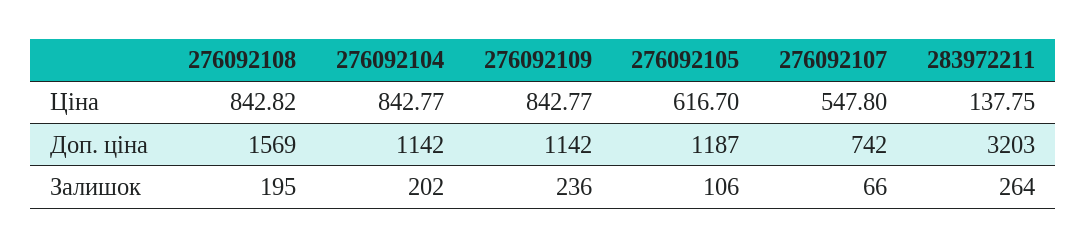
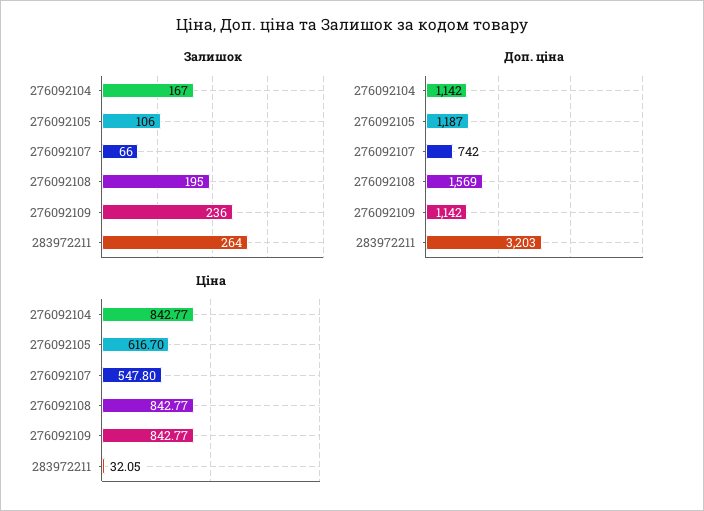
  {
    "Ціна": {
-     "276092108": 842.82,
+     "276092108": 842.77,
      "276092104": 842.77,
      "276092109": 842.77,
      "276092105": 616.7,
      "276092107": 547.8,
-     "283972211": 137.75
+     "283972211": 32.05
    },
    "Доп. ціна": {
      "276092108": 1569,
      "276092104": 1142,
      "276092109": 1142,
      "276092105": 1187,
      "276092107": 742,
      "283972211": 3203
    },
    "Залишок": {
      "276092108": 195,
-     "276092104": 202,
+     "276092104": 167,
      "276092109": 236,
      "276092105": 106,
      "276092107": 66,
      "283972211": 264
    }
  }

